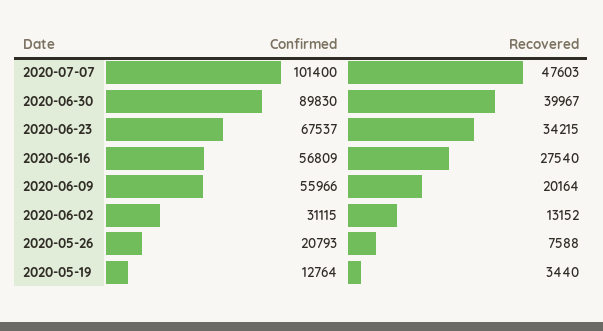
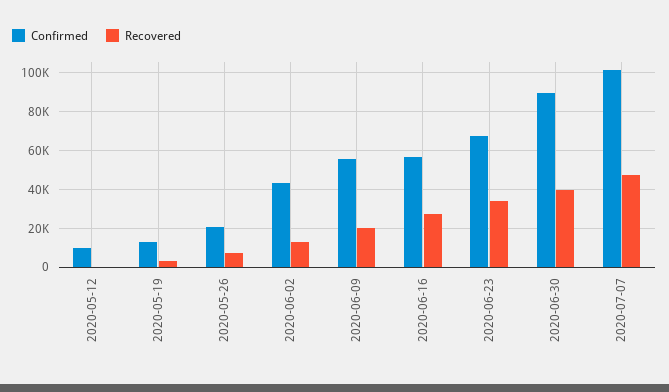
  {
    "Confirmed": {
      "2020-07-07": 101400,
      "2020-06-30": 89830,
      "2020-06-23": 67537,
      "2020-06-16": 56809,
      "2020-06-09": 55966,
-     "2020-06-02": 31115,
+     "2020-06-02": 45000,
      "2020-05-26": 20793,
-     "2020-05-19": 12764
+     "2020-05-19": 12764,
+     "2020-05-12": 10000
    },
    "Recovered": {
      "2020-07-07": 47603,
      "2020-06-30": 39967,
      "2020-06-23": 34215,
      "2020-06-16": 27540,
      "2020-06-09": 20164,
      "2020-06-02": 13152,
      "2020-05-26": 7588,
-     "2020-05-19": 3440
+     "2020-05-19": 3440,
+     "2020-05-12": 0
    }
  }

